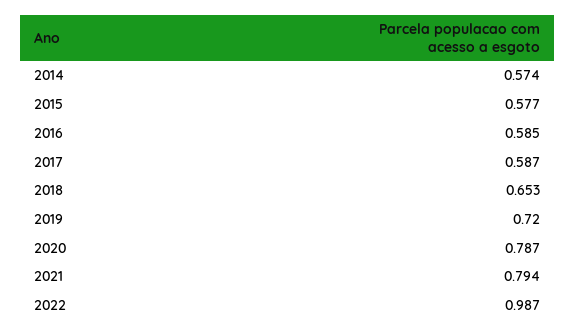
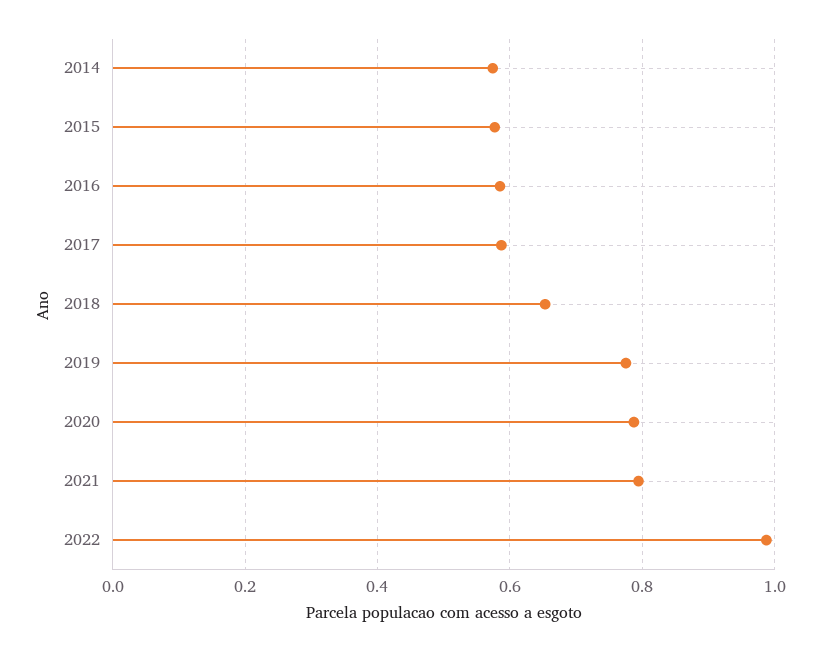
  {
    "2014": 0.574,
    "2015": 0.577,
    "2016": 0.585,
    "2017": 0.587,
    "2018": 0.653,
-   "2019": 0.72,
+   "2019": 0.78,
    "2020": 0.787,
    "2021": 0.794,
    "2022": 0.987
  }

